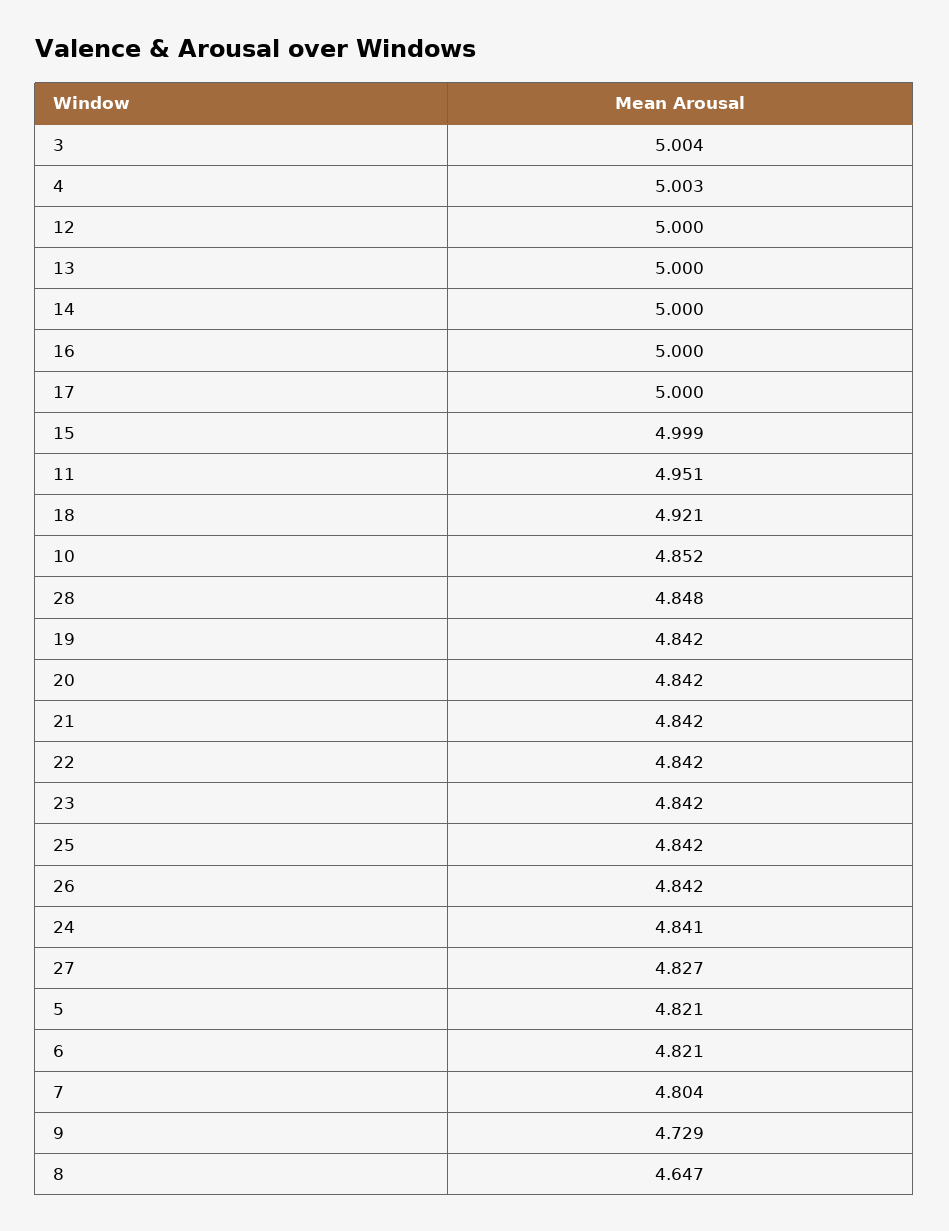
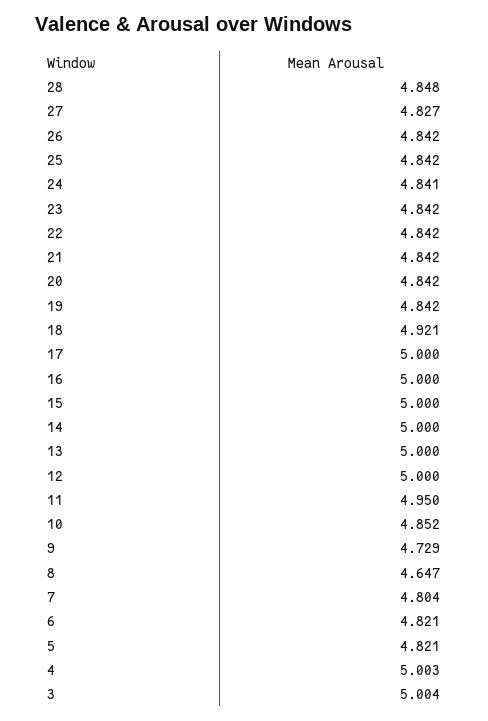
  {
    "3": 5.004,
    "4": 5.003,
    "12": 5,
    "13": 5,
    "14": 5,
    "16": 5,
    "17": 5,
-   "15": 4.999,
+   "15": 5,
-   "11": 4.951,
+   "11": 4.95,
    "18": 4.921,
    "10": 4.852,
    "28": 4.848,
    "19": 4.842,
    "20": 4.842,
    "21": 4.842,
    "22": 4.842,
    "23": 4.842,
    "25": 4.842,
    "26": 4.842,
    "24": 4.841,
    "27": 4.827,
    "5": 4.821,
    "6": 4.821,
    "7": 4.804,
    "9": 4.729,
    "8": 4.647
  }

